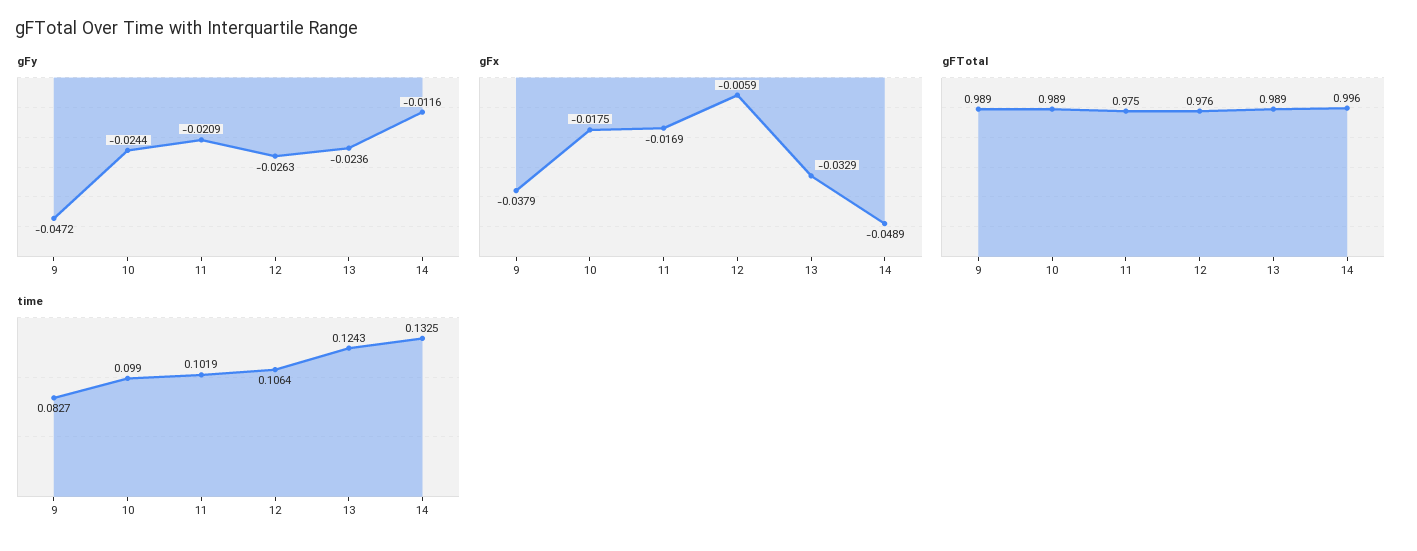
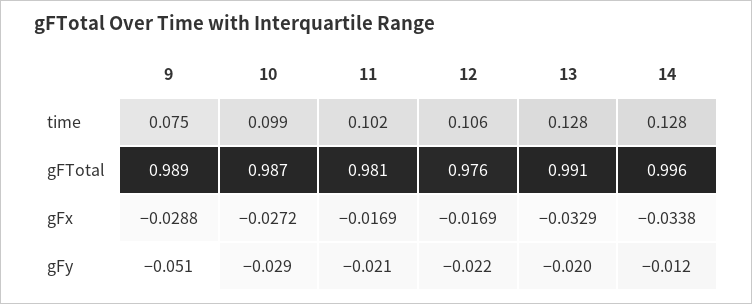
  {
    "gFy": {
-     "9": -0.0472,
+     "9": -0.051,
-     "10": -0.0244,
+     "10": -0.029,
      "11": -0.0209,
-     "12": -0.0263,
+     "12": -0.022,
-     "13": -0.0236,
+     "13": -0.02,
      "14": -0.0116
    },
    "gFx": {
-     "9": -0.0379,
+     "9": -0.0288,
-     "10": -0.0175,
+     "10": -0.0272,
      "11": -0.0169,
-     "12": -0.0059,
+     "12": -0.0169,
      "13": -0.0329,
-     "14": -0.0489
+     "14": -0.0338
    },
    "gFTotal": {
      "9": 0.989,
-     "10": 0.989,
+     "10": 0.987,
-     "11": 0.975,
+     "11": 0.981,
      "12": 0.976,
-     "13": 0.989,
+     "13": 0.991,
      "14": 0.996
    },
    "time": {
-     "9": 0.0827,
+     "9": 0.075,
      "10": 0.099,
      "11": 0.1019,
      "12": 0.1064,
-     "13": 0.1243,
+     "13": 0.128,
-     "14": 0.1325
+     "14": 0.128
    }
  }

